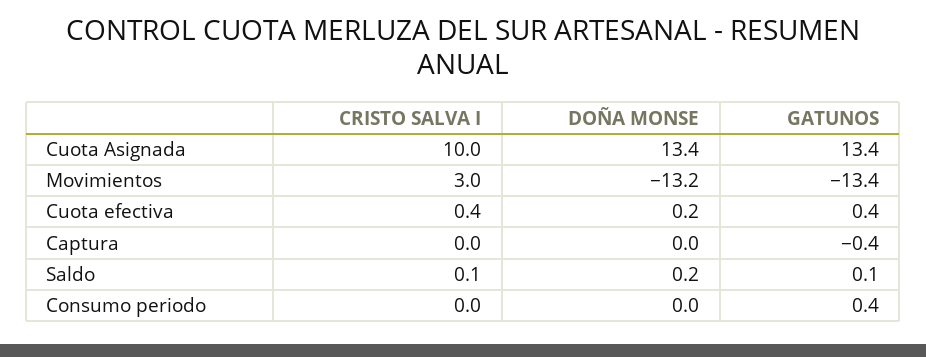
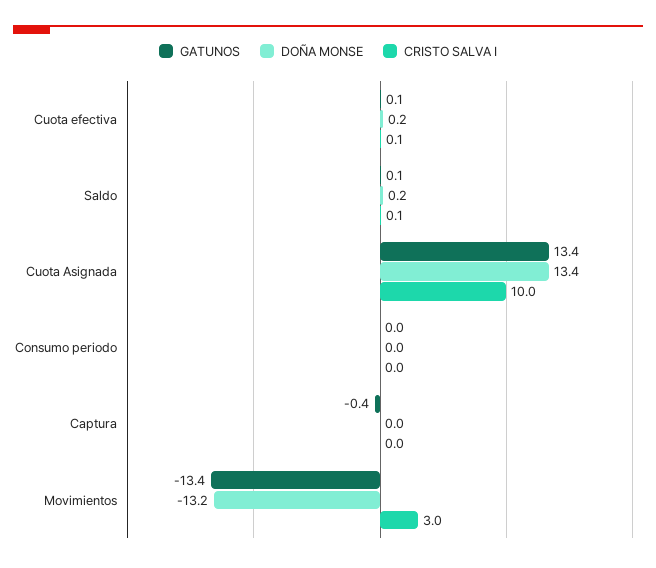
  {
    "CRISTO SALVA I": {
      "Cuota Asignada": 10,
      "Movimientos": 3,
-     "Cuota efectiva": 0.4,
+     "Cuota efectiva": 0.1,
      "Captura": 0,
      "Saldo": 0.1,
      "Consumo periodo": 0
    },
    "DOÑA MONSE": {
      "Cuota Asignada": 13.4,
      "Movimientos": -13.2,
      "Cuota efectiva": 0.2,
      "Captura": 0,
      "Saldo": 0.2,
      "Consumo periodo": 0
    },
    "GATUNOS": {
      "Cuota Asignada": 13.4,
      "Movimientos": -13.4,
-     "Cuota efectiva": 0.4,
+     "Cuota efectiva": 0.1,
      "Captura": -0.4,
      "Saldo": 0.1,
-     "Consumo periodo": 0.4
+     "Consumo periodo": 0
    }
  }

